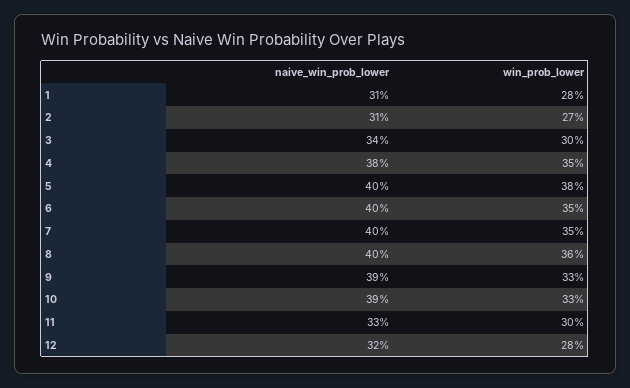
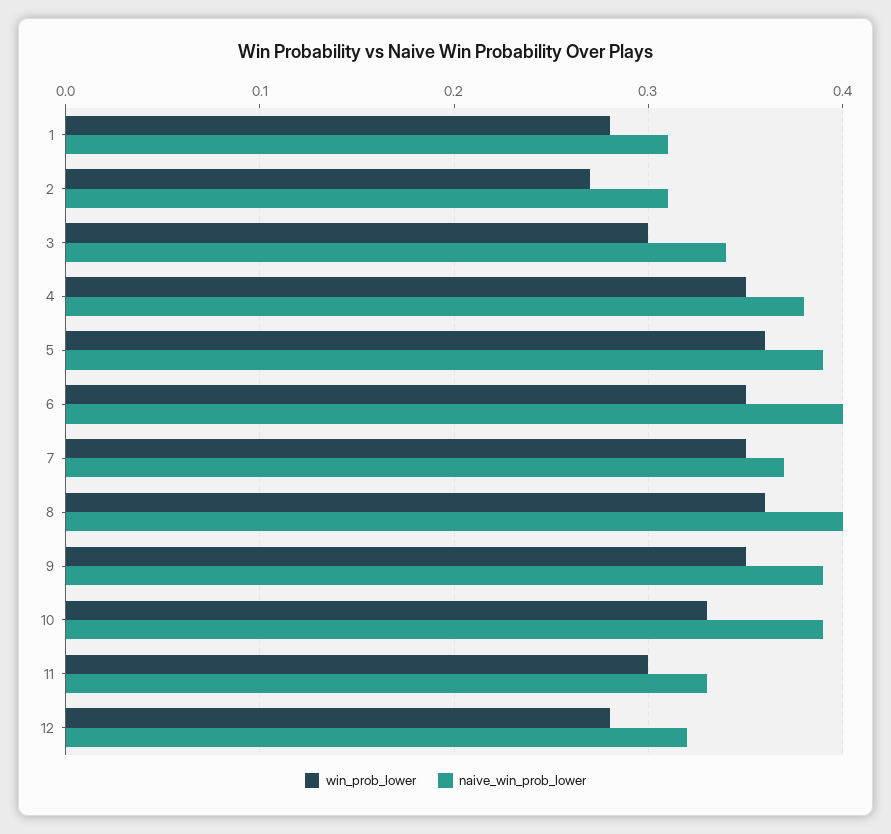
  {
    "naive_win_prob_lower": {
      "1": 0.31,
      "2": 0.31,
      "3": 0.34,
      "4": 0.38,
-     "5": 0.4,
+     "5": 0.39,
      "6": 0.4,
-     "7": 0.4,
+     "7": 0.37,
      "8": 0.4,
      "9": 0.39,
      "10": 0.39,
      "11": 0.33,
      "12": 0.32
    },
    "win_prob_lower": {
      "1": 0.28,
      "2": 0.27,
      "3": 0.3,
      "4": 0.35,
-     "5": 0.38,
+     "5": 0.36,
      "6": 0.35,
      "7": 0.35,
      "8": 0.36,
-     "9": 0.33,
+     "9": 0.35,
      "10": 0.33,
      "11": 0.3,
      "12": 0.28
    }
  }

